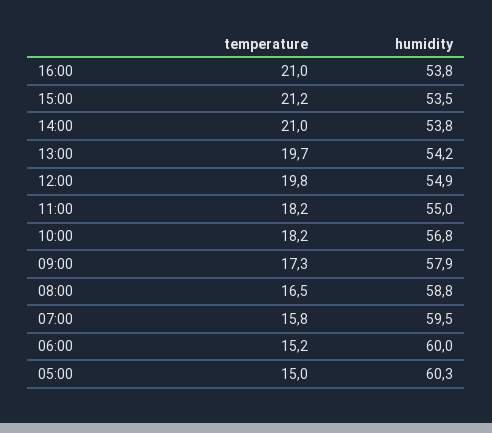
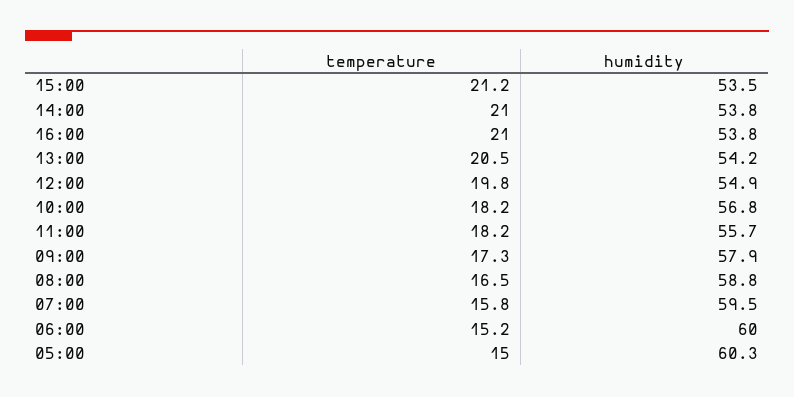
  {
    "temperature": {
      "16:00": 21,
      "15:00": 21.2,
      "14:00": 21,
-     "13:00": 19.7,
+     "13:00": 20.5,
      "12:00": 19.8,
      "11:00": 18.2,
      "10:00": 18.2,
      "09:00": 17.3,
      "08:00": 16.5,
      "07:00": 15.8,
      "06:00": 15.2,
      "05:00": 15
    },
    "humidity": {
      "16:00": 53.8,
      "15:00": 53.5,
      "14:00": 53.8,
      "13:00": 54.2,
      "12:00": 54.9,
-     "11:00": 55,
+     "11:00": 55.7,
      "10:00": 56.8,
      "09:00": 57.9,
      "08:00": 58.8,
      "07:00": 59.5,
      "06:00": 60,
      "05:00": 60.3
    }
  }

